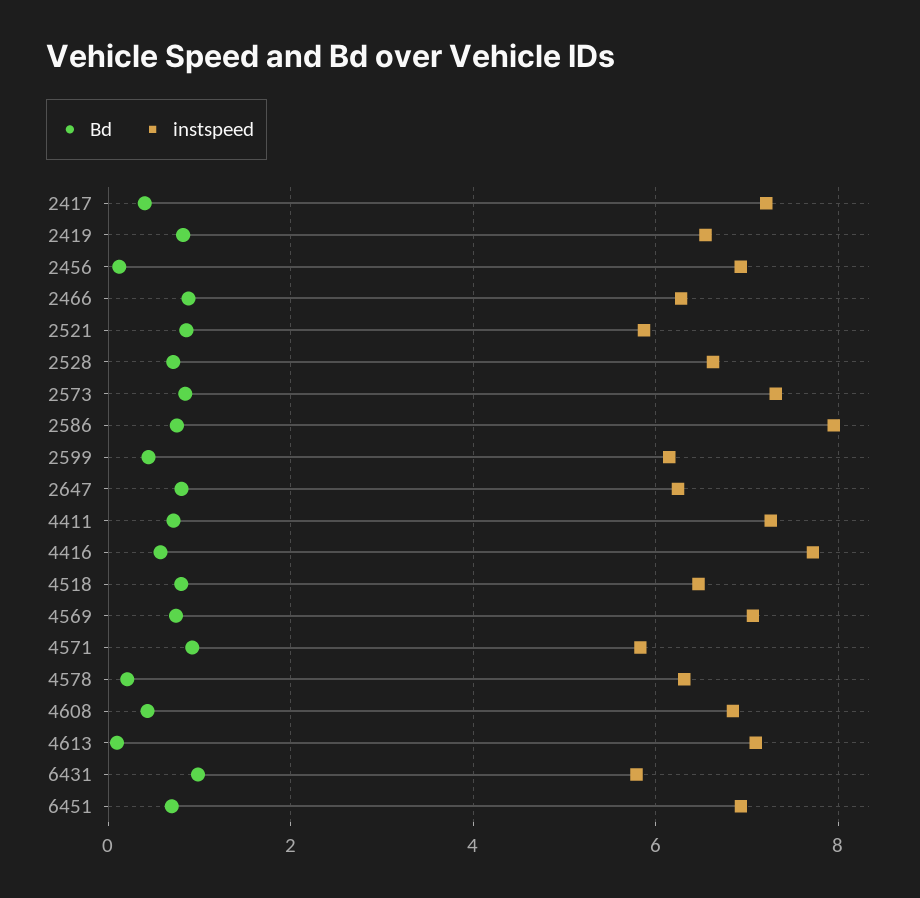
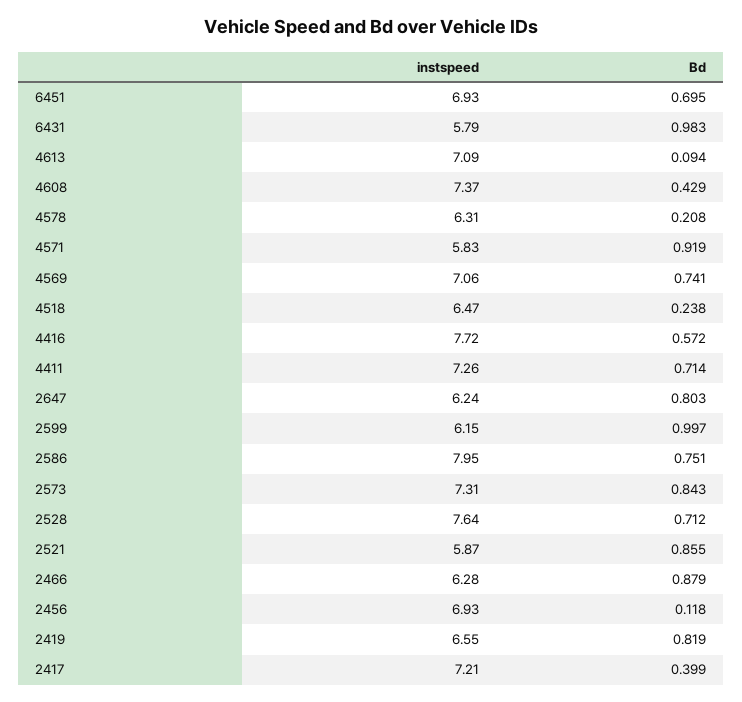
  {
    "Bd": {
      "2417": 0.399,
      "2419": 0.819,
      "2456": 0.118,
      "2466": 0.879,
      "2521": 0.855,
      "2528": 0.712,
      "2573": 0.843,
      "2586": 0.751,
-     "2599": 0.4,
+     "2599": 0.997,
      "2647": 0.803,
      "4411": 0.714,
      "4416": 0.572,
-     "4518": 0.8,
+     "4518": 0.238,
      "4569": 0.741,
      "4571": 0.919,
      "4578": 0.208,
      "4608": 0.429,
      "4613": 0.094,
      "6431": 0.983,
      "6451": 0.695
    },
    "instspeed": {
      "2417": 7.21,
      "2419": 6.55,
      "2456": 6.93,
      "2466": 6.28,
      "2521": 5.87,
-     "2528": 6.6,
+     "2528": 7.64,
      "2573": 7.31,
      "2586": 7.95,
      "2599": 6.15,
      "2647": 6.24,
      "4411": 7.26,
      "4416": 7.72,
      "4518": 6.47,
      "4569": 7.06,
      "4571": 5.83,
      "4578": 6.31,
-     "4608": 6.8,
+     "4608": 7.37,
      "4613": 7.09,
      "6431": 5.79,
      "6451": 6.93
    }
  }

